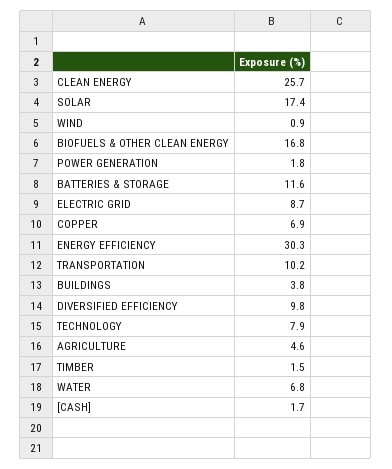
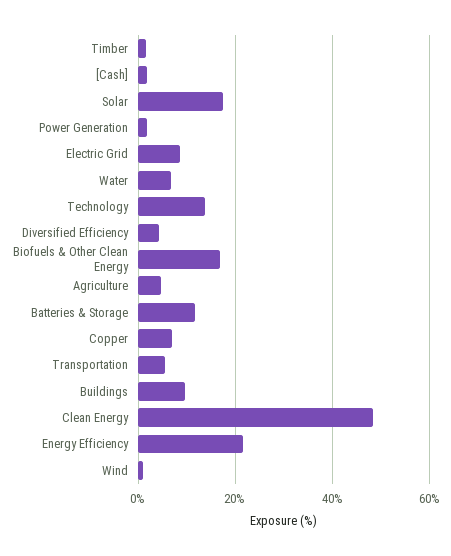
  {
-   "CLEAN ENERGY": 25.7,
+   "CLEAN ENERGY": 48,
    "SOLAR": 17.4,
    "WIND": 0.9,
    "BIOFUELS & OTHER CLEAN ENERGY": 16.8,
    "POWER GENERATION": 1.8,
    "BATTERIES & STORAGE": 11.6,
    "ELECTRIC GRID": 8.7,
    "COPPER": 6.9,
-   "ENERGY EFFICIENCY": 30.3,
+   "ENERGY EFFICIENCY": 22,
-   "TRANSPORTATION": 10.2,
+   "TRANSPORTATION": 6,
-   "BUILDINGS": 3.8,
+   "BUILDINGS": 10,
-   "DIVERSIFIED EFFICIENCY": 9.8,
+   "DIVERSIFIED EFFICIENCY": 4,
-   "TECHNOLOGY": 7.9,
+   "TECHNOLOGY": 14,
    "AGRICULTURE": 4.6,
    "TIMBER": 1.5,
    "WATER": 6.8,
    "[CASH]": 1.7
  }

